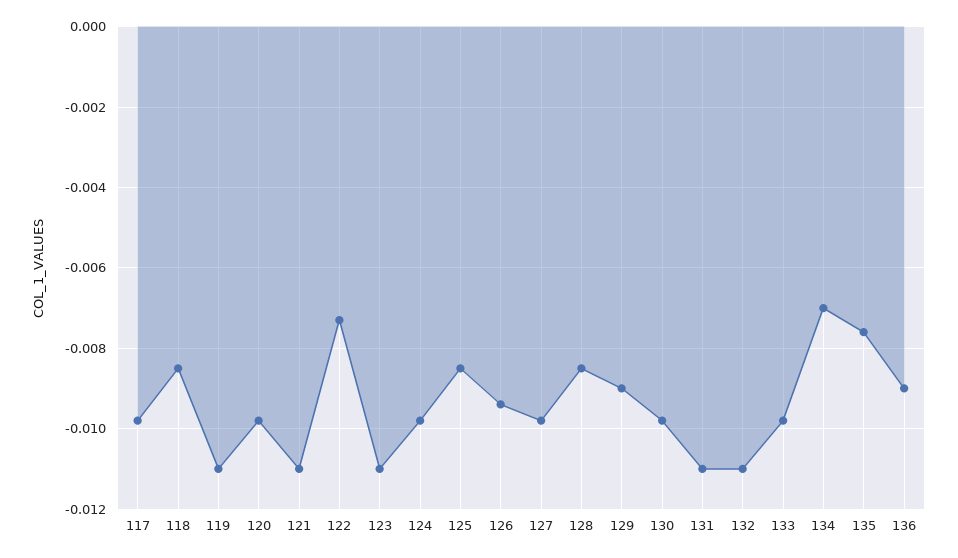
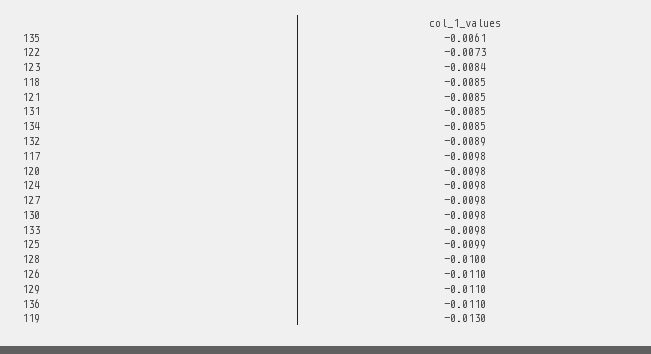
  {
    "117": -0.0098,
    "118": -0.0085,
-   "119": -0.011,
+   "119": -0.013,
    "120": -0.0098,
-   "121": -0.011,
+   "121": -0.0085,
    "122": -0.0073,
-   "123": -0.011,
+   "123": -0.0084,
    "124": -0.0098,
-   "125": -0.0085,
+   "125": -0.0099,
-   "126": -0.0095,
+   "126": -0.011,
    "127": -0.0098,
-   "128": -0.0085,
+   "128": -0.01,
-   "129": -0.009,
+   "129": -0.011,
    "130": -0.0098,
-   "131": -0.011,
+   "131": -0.0085,
-   "132": -0.011,
+   "132": -0.0089,
    "133": -0.0098,
-   "134": -0.007,
+   "134": -0.0085,
-   "135": -0.0075,
+   "135": -0.0061,
-   "136": -0.009
+   "136": -0.011
  }

